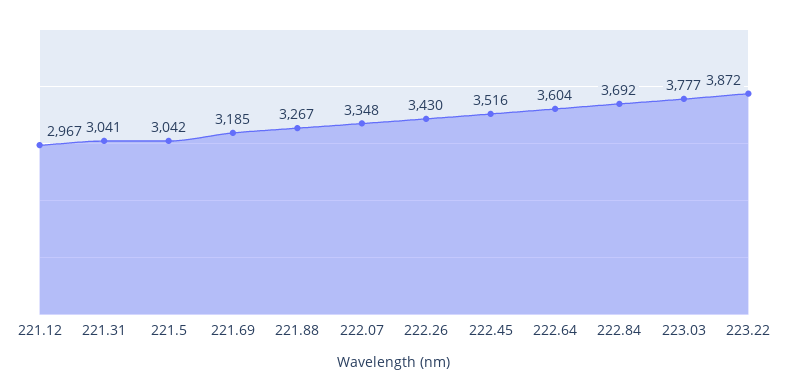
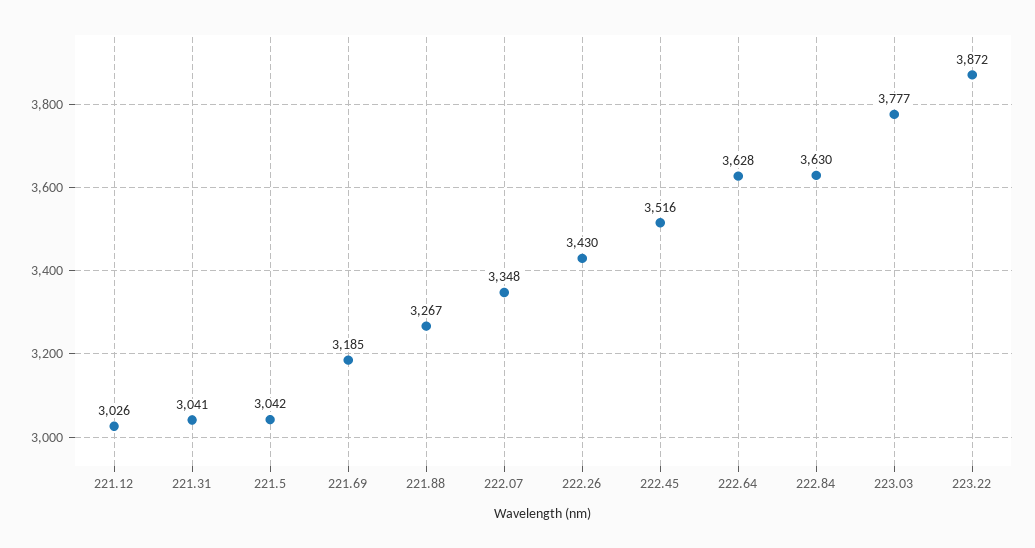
  {
-   "221.12": 2967,
+   "221.12": 3026,
    "221.31": 3041,
    "221.5": 3042,
    "221.69": 3185,
    "221.88": 3267,
    "222.07": 3348,
    "222.26": 3430,
    "222.45": 3516,
-   "222.64": 3604,
+   "222.64": 3628,
-   "222.84": 3692,
+   "222.84": 3630,
    "223.03": 3777,
    "223.22": 3872
  }

